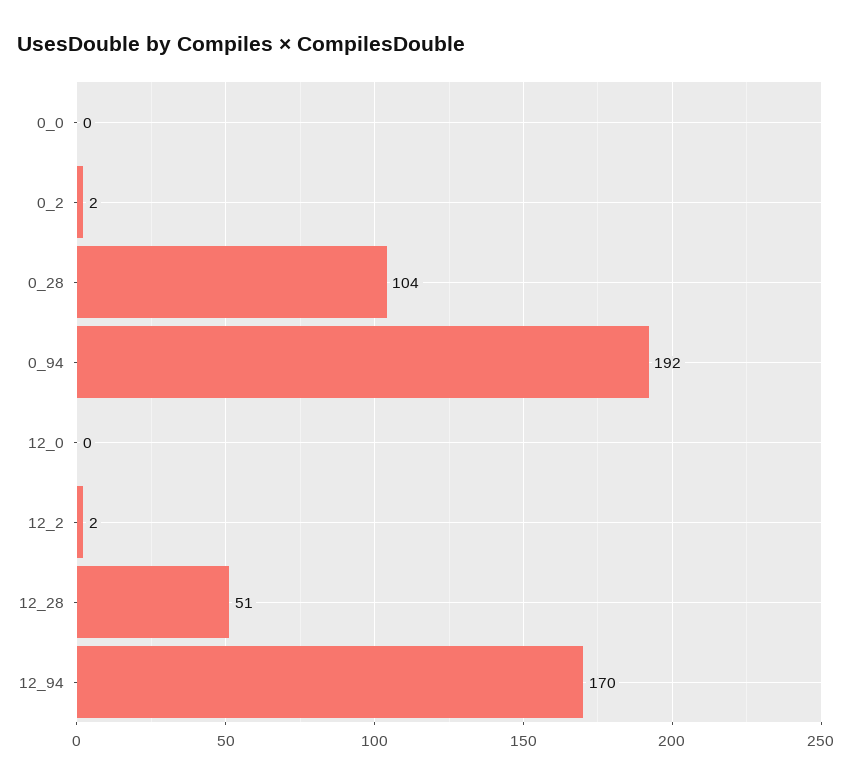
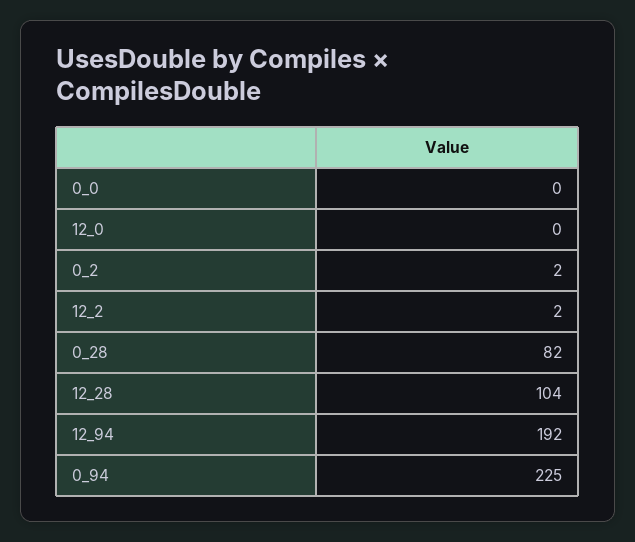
  {
    "0_0": 0,
    "0_2": 2,
-   "0_28": 104,
+   "0_28": 82,
-   "0_94": 192,
+   "0_94": 225,
    "12_0": 0,
    "12_2": 2,
-   "12_28": 51,
+   "12_28": 104,
-   "12_94": 170
+   "12_94": 192
  }

